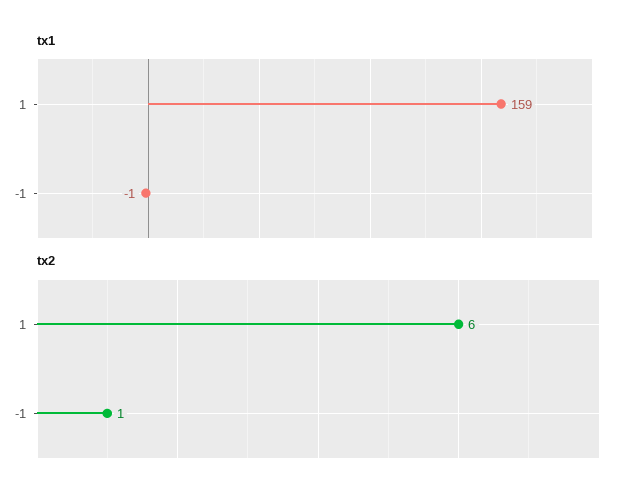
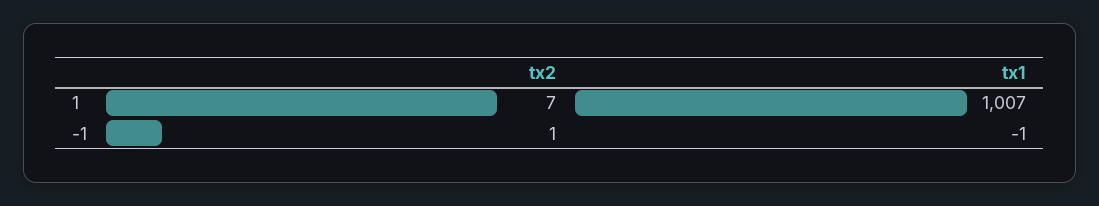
  {
    "tx1": {
-     "1": 159,
+     "1": 1007,
      "-1": -1
    },
    "tx2": {
-     "1": 6,
+     "1": 7,
      "-1": 1
    }
  }

